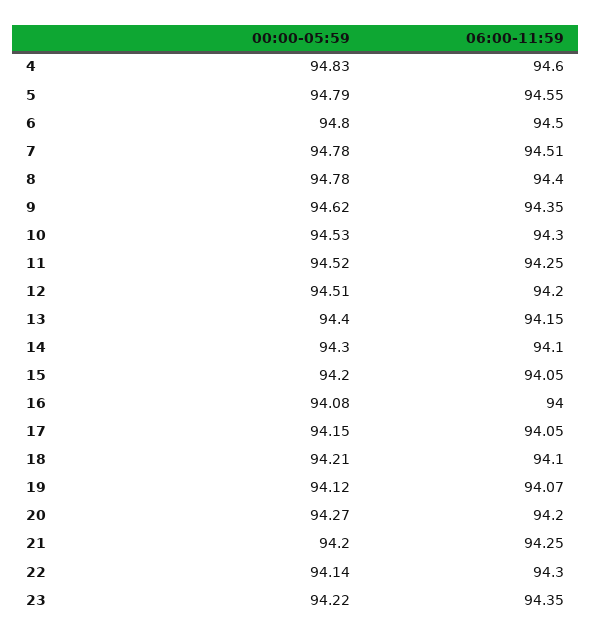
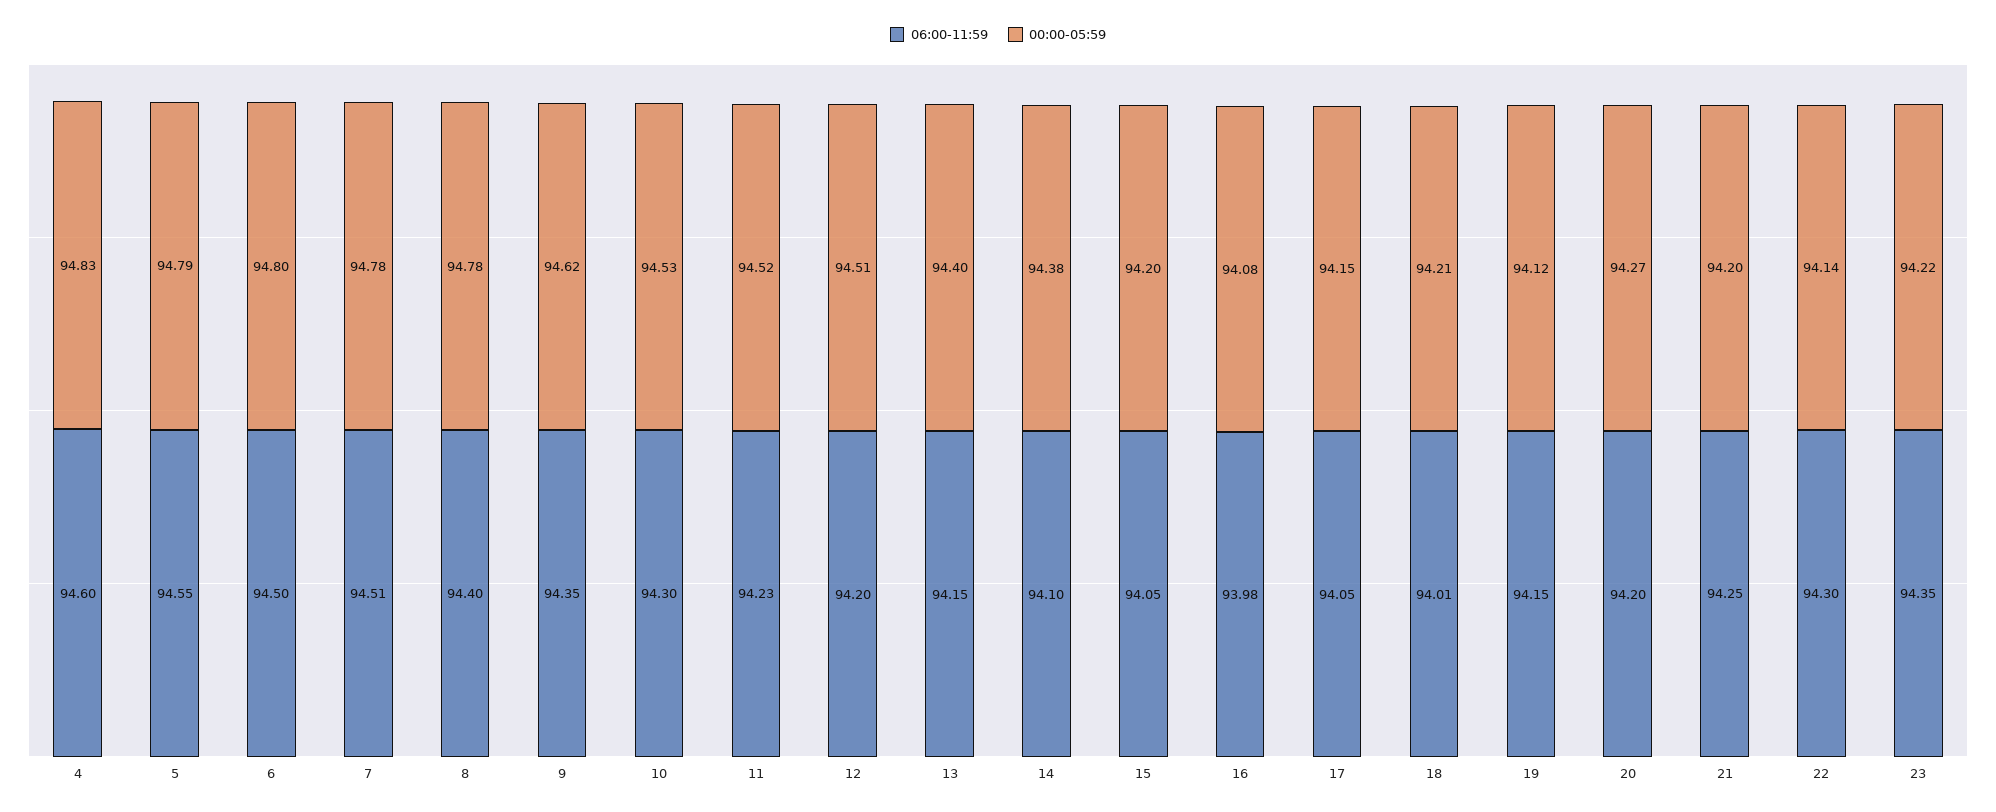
  {
    "00:00-05:59": {
      "4": 94.83,
      "5": 94.79,
      "6": 94.8,
      "7": 94.78,
      "8": 94.78,
      "9": 94.62,
      "10": 94.53,
      "11": 94.52,
      "12": 94.51,
      "13": 94.4,
-     "14": 94.3,
+     "14": 94.38,
      "15": 94.2,
      "16": 94.08,
      "17": 94.15,
      "18": 94.21,
      "19": 94.12,
      "20": 94.27,
      "21": 94.2,
      "22": 94.14,
      "23": 94.22
    },
    "06:00-11:59": {
      "4": 94.6,
      "5": 94.55,
      "6": 94.5,
      "7": 94.51,
      "8": 94.4,
      "9": 94.35,
      "10": 94.3,
-     "11": 94.25,
+     "11": 94.23,
      "12": 94.2,
      "13": 94.15,
      "14": 94.1,
      "15": 94.05,
-     "16": 94,
+     "16": 93.98,
      "17": 94.05,
-     "18": 94.1,
+     "18": 94.01,
-     "19": 94.07,
+     "19": 94.15,
      "20": 94.2,
      "21": 94.25,
      "22": 94.3,
      "23": 94.35
    }
  }

